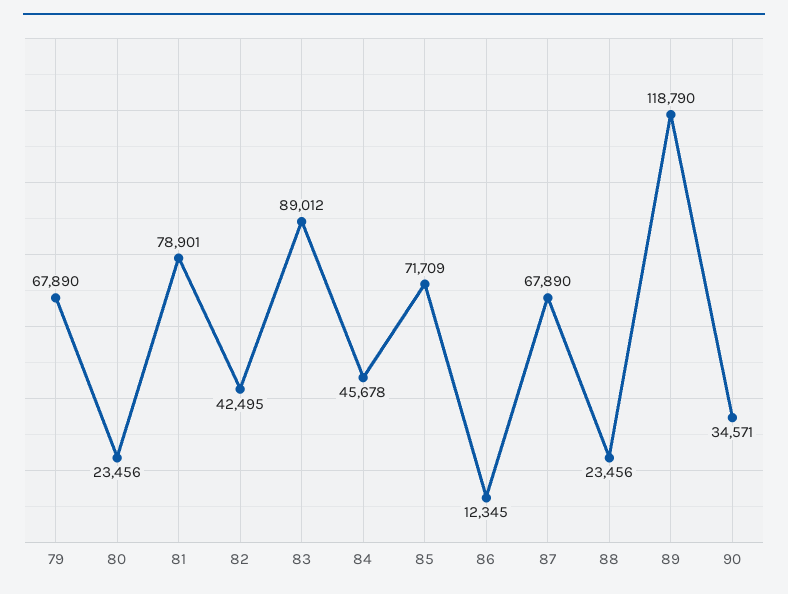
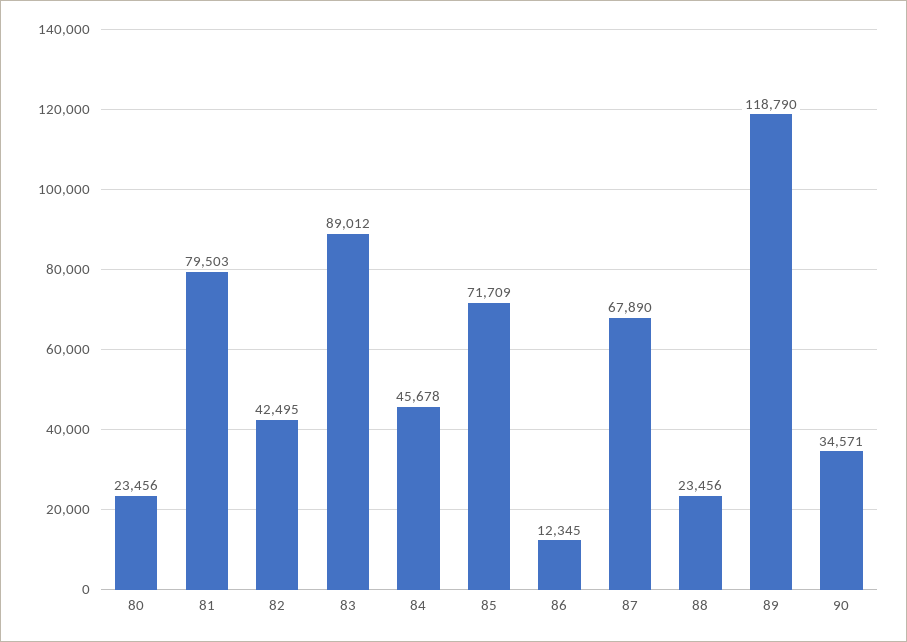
  {
-   "79": 67890,
    "80": 23456,
-   "81": 78901,
+   "81": 79503,
    "82": 42495,
    "83": 89012,
    "84": 45678,
    "85": 71709,
    "86": 12345,
    "87": 67890,
    "88": 23456,
    "89": 118790,
    "90": 34571
  }

